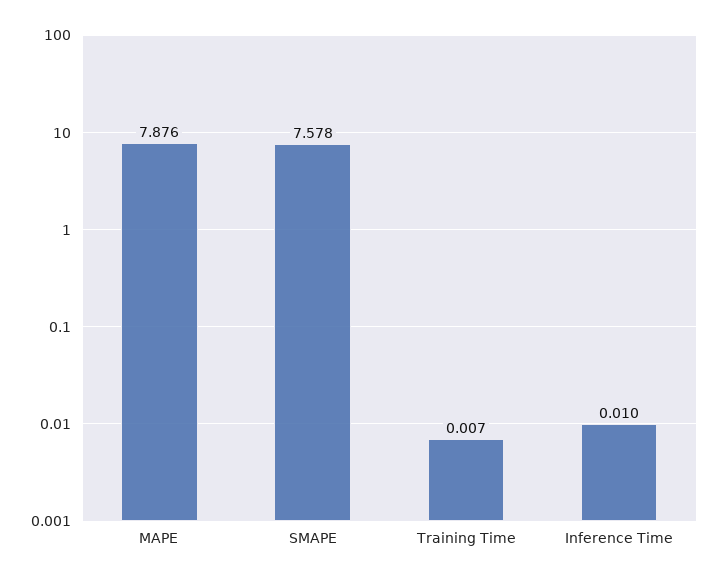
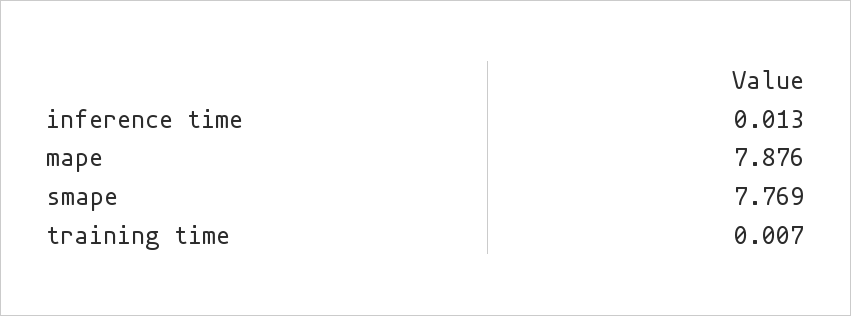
  {
    "MAPE": 7.876,
-   "SMAPE": 7.578,
+   "SMAPE": 7.769,
    "Training Time": 0.007,
-   "Inference Time": 0.01
+   "Inference Time": 0.013
  }

